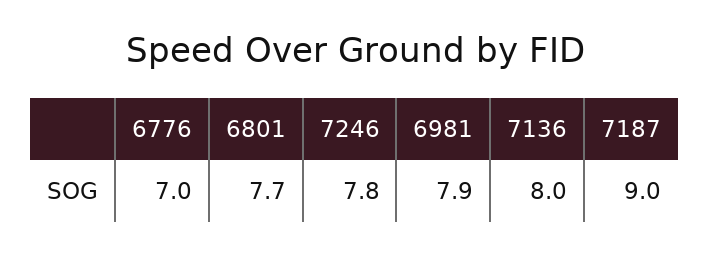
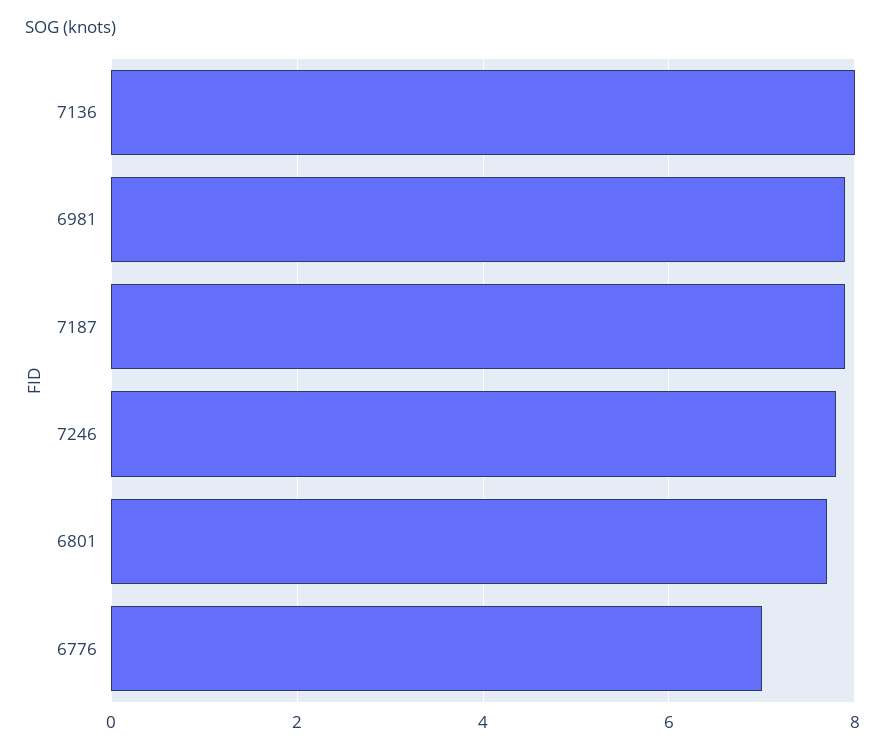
  {
    "6776": 7,
    "6801": 7.7,
    "7246": 7.8,
    "6981": 7.9,
    "7136": 8,
-   "7187": 9
+   "7187": 8
  }

